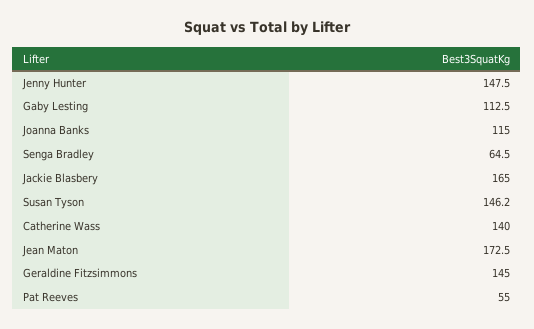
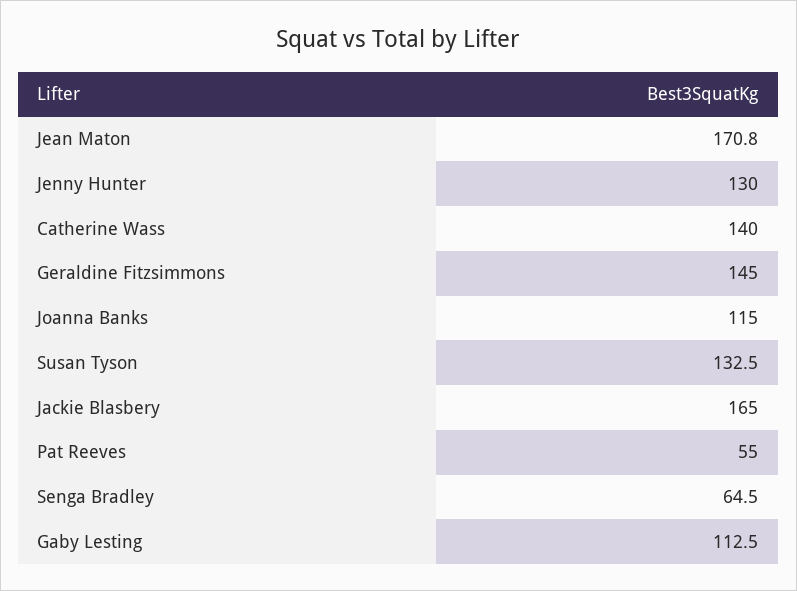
  {
-   "Jenny Hunter": 147.5,
+   "Jenny Hunter": 130,
    "Gaby Lesting": 112.5,
    "Joanna Banks": 115,
    "Senga Bradley": 64.5,
    "Jackie Blasbery": 165,
-   "Susan Tyson": 146.2,
+   "Susan Tyson": 132.5,
    "Catherine Wass": 140,
-   "Jean Maton": 172.5,
+   "Jean Maton": 170.8,
    "Geraldine Fitzsimmons": 145,
    "Pat Reeves": 55
  }

